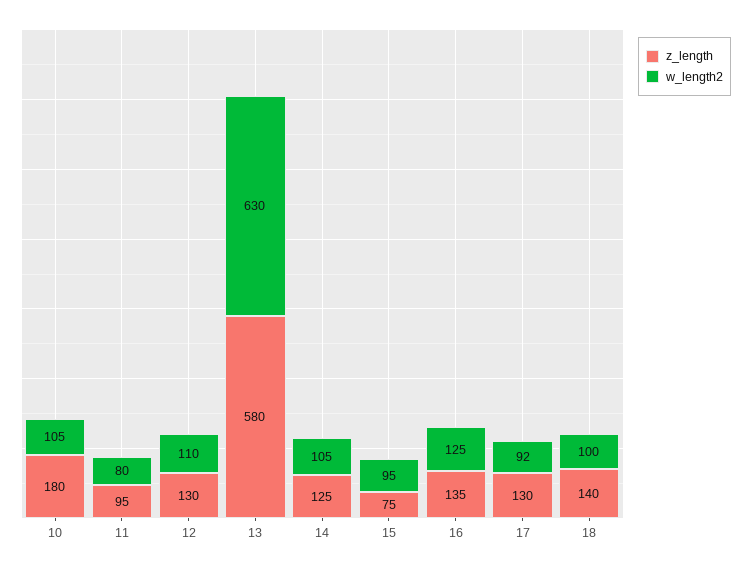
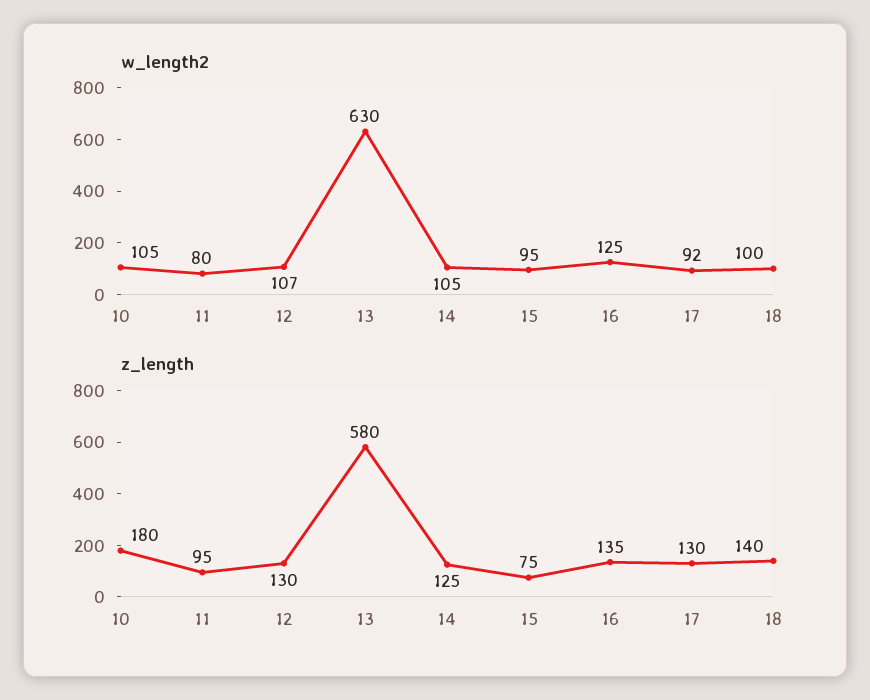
  {
    "z_length": {
      "10": 180,
      "11": 95,
      "12": 130,
      "13": 580,
      "14": 125,
      "15": 75,
      "16": 135,
      "17": 130,
      "18": 140
    },
    "w_length2": {
      "10": 105,
      "11": 80,
-     "12": 110,
+     "12": 107,
      "13": 630,
      "14": 105,
      "15": 95,
      "16": 125,
      "17": 92,
      "18": 100
    }
  }

